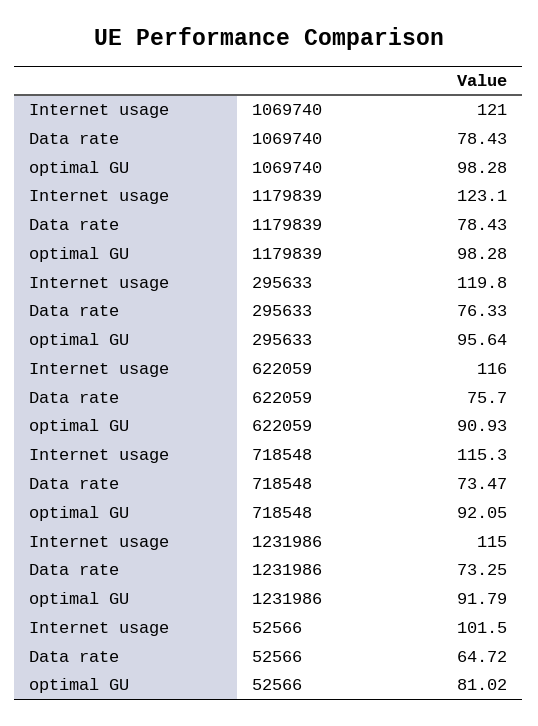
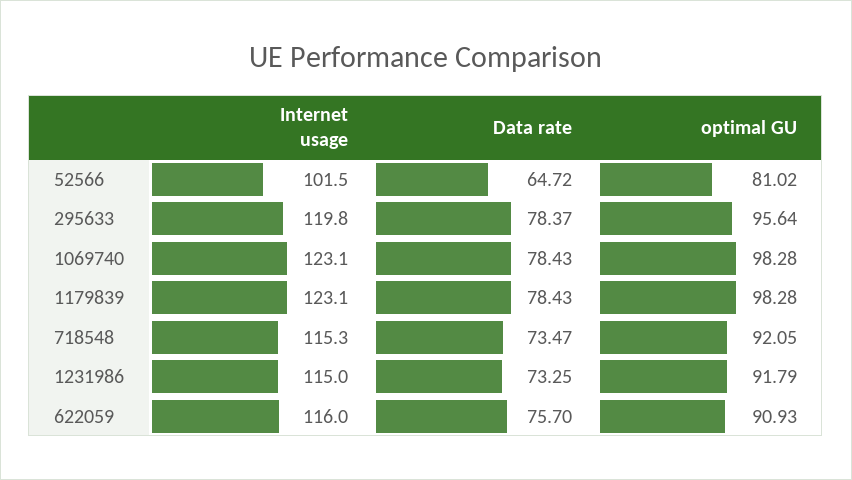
  {
    "Internet usage": {
-     "1069740": 121,
+     "1069740": 123.1,
      "1179839": 123.1,
      "295633": 119.8,
      "622059": 116,
      "718548": 115.3,
      "1231986": 115,
      "52566": 101.5
    },
    "Data rate": {
      "1069740": 78.43,
      "1179839": 78.43,
-     "295633": 76.33,
+     "295633": 78.37,
      "622059": 75.7,
      "718548": 73.47,
      "1231986": 73.25,
      "52566": 64.72
    },
    "optimal GU": {
      "1069740": 98.28,
      "1179839": 98.28,
      "295633": 95.64,
      "622059": 90.93,
      "718548": 92.05,
      "1231986": 91.79,
      "52566": 81.02
    }
  }

